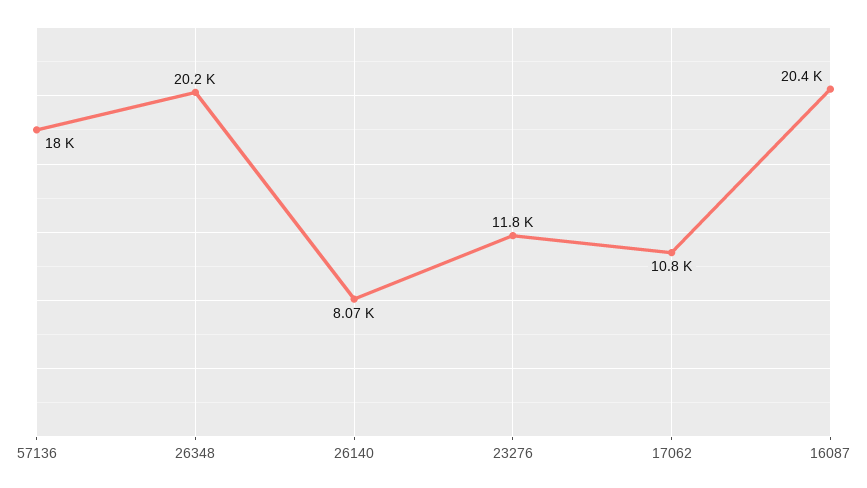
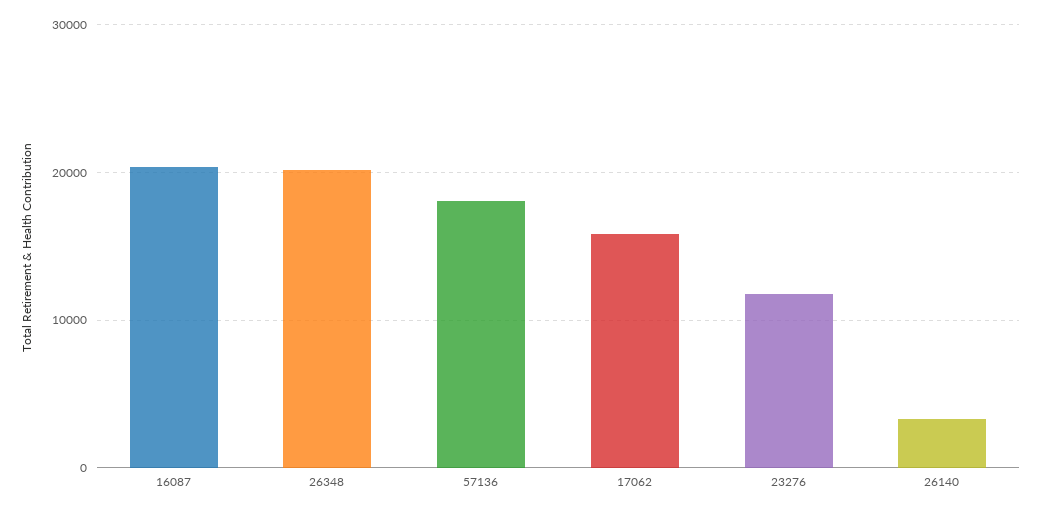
  {
    "57136": 18000,
    "26348": 20200,
-   "26140": 8070,
+   "26140": 3000,
    "23276": 11800,
-   "17062": 10800,
+   "17062": 16000,
    "16087": 20400
  }

